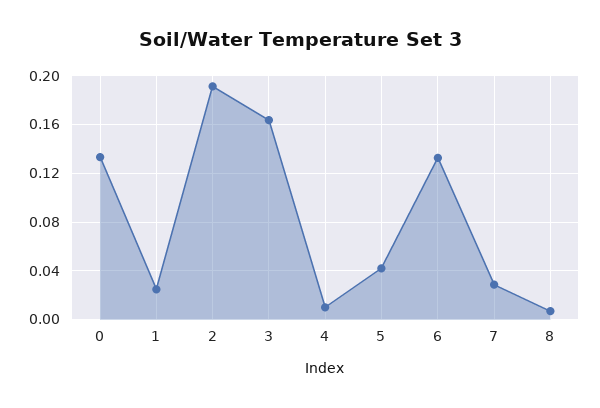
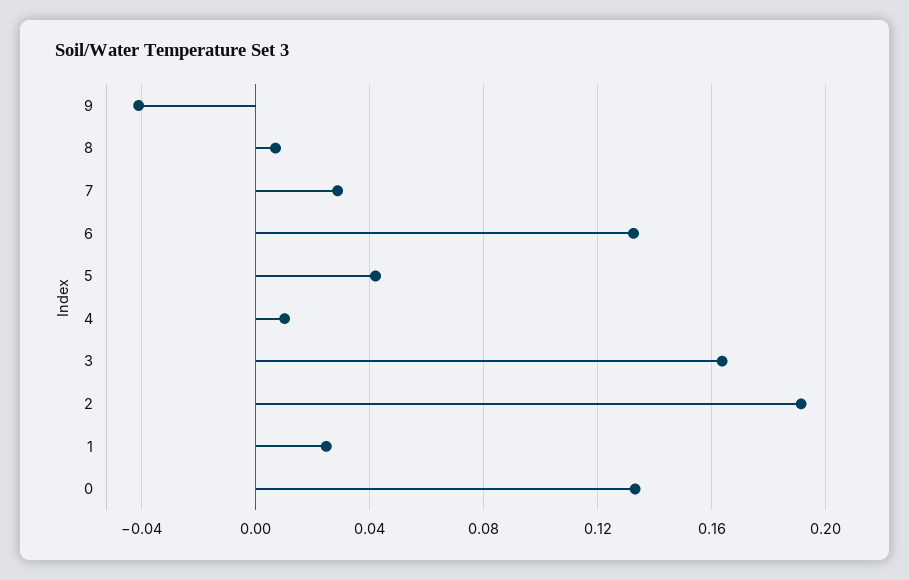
  {
    "0": 0.135,
    "1": 0.025,
    "2": 0.19,
    "3": 0.165,
    "4": 0.01,
    "5": 0.04,
    "6": 0.135,
    "7": 0.03,
-   "8": 0.005
+   "8": 0.005,
+   "9": -0.04
  }

